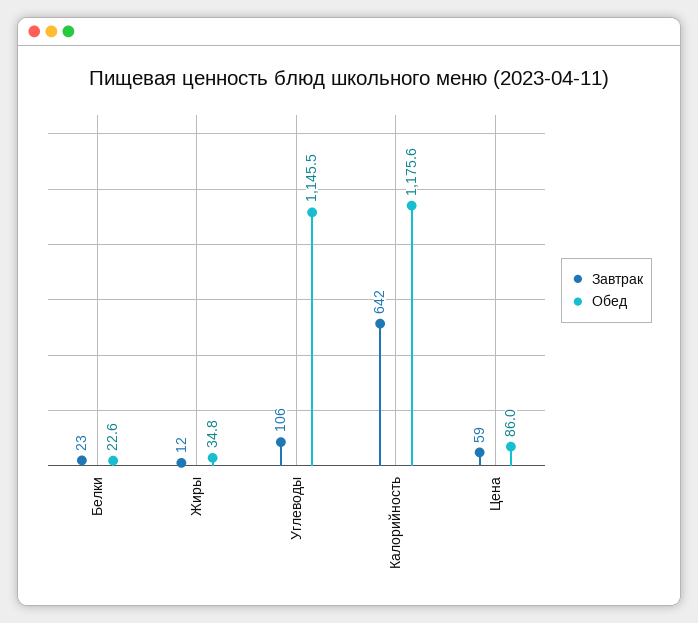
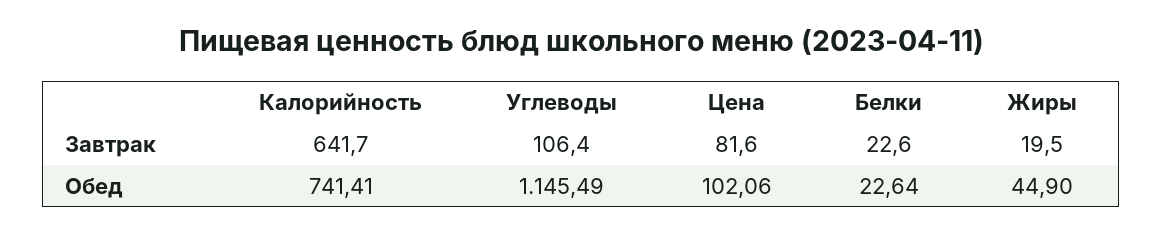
  {
    "Завтрак": {
      "Белки": 22.6,
-     "Жиры": 12,
+     "Жиры": 19.5,
      "Углеводы": 106.4,
      "Калорийность": 641.7,
-     "Цена": 59
+     "Цена": 81.6
    },
    "Обед": {
      "Белки": 22.64,
-     "Жиры": 34.8,
+     "Жиры": 44.9,
      "Углеводы": 1145.49,
-     "Калорийность": 1175.6,
+     "Калорийность": 741.41,
-     "Цена": 86
+     "Цена": 102.06
    }
  }

